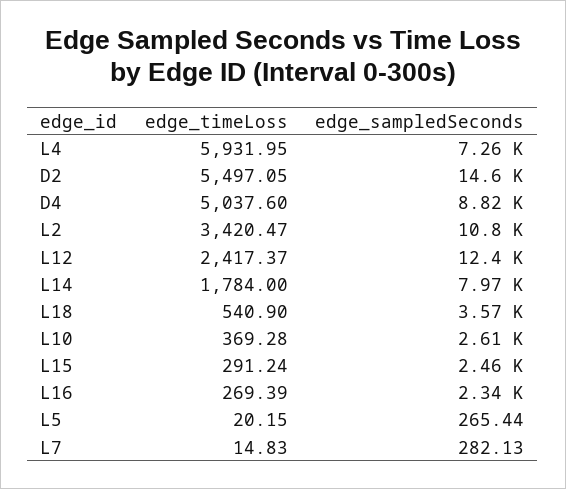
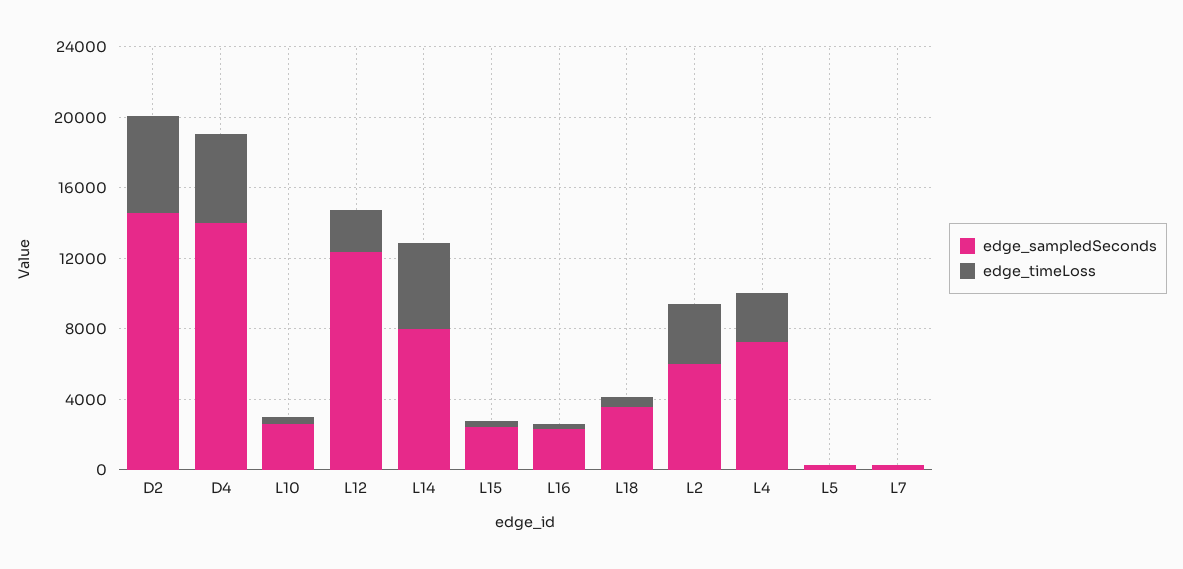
  {
    "edge_timeLoss": {
-     "L4": 5931.95,
+     "L4": 3000,
      "D2": 5497.05,
      "D4": 5037.6,
      "L2": 3420.47,
      "L12": 2417.37,
-     "L14": 1784,
+     "L14": 5000,
      "L18": 540.9,
      "L10": 369.28,
      "L15": 291.24,
      "L16": 269.39,
      "L5": 20.15,
      "L7": 14.83
    },
    "edge_sampledSeconds": {
      "L4": 7260,
      "D2": 14600,
-     "D4": 8820,
+     "D4": 14000,
-     "L2": 10800,
+     "L2": 6000,
      "L12": 12400,
      "L14": 7970,
      "L18": 3570,
      "L10": 2610,
      "L15": 2460,
      "L16": 2340,
      "L5": 265.44,
      "L7": 282.13
    }
  }

